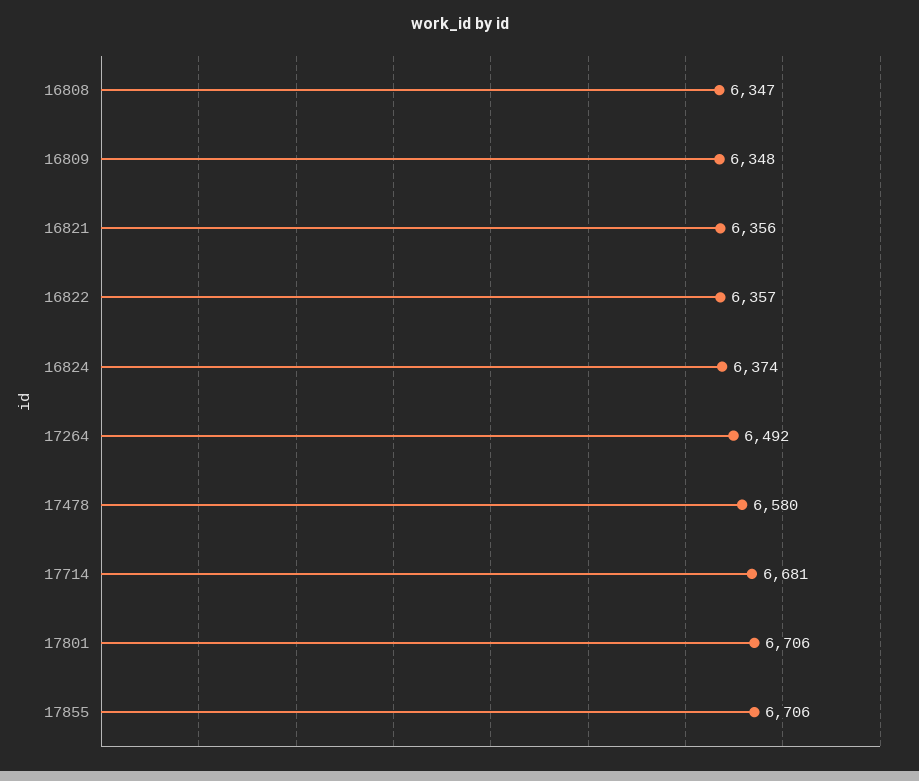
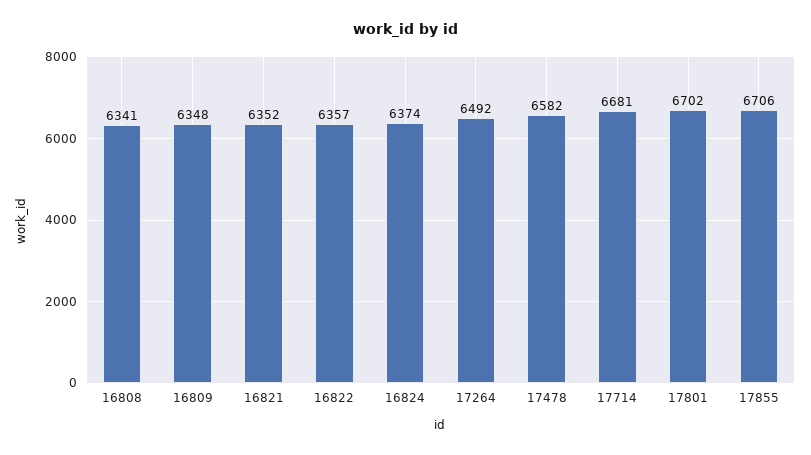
  {
-   "16808": 6347,
+   "16808": 6341,
    "16809": 6348,
-   "16821": 6356,
+   "16821": 6352,
    "16822": 6357,
    "16824": 6374,
    "17264": 6492,
-   "17478": 6580,
+   "17478": 6582,
    "17714": 6681,
-   "17801": 6706,
+   "17801": 6702,
    "17855": 6706
  }

